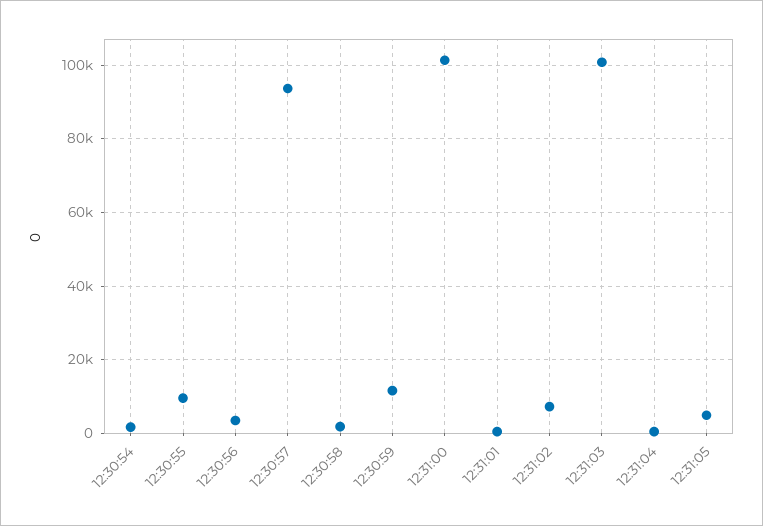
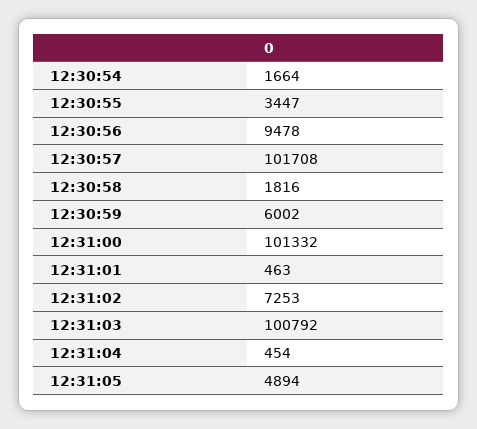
  {
    "12:30:54": 1664,
-   "12:30:55": 10000,
+   "12:30:55": 3447,
-   "12:30:56": 4000,
+   "12:30:56": 9478,
-   "12:30:57": 94000,
+   "12:30:57": 101708,
    "12:30:58": 1816,
-   "12:30:59": 12000,
+   "12:30:59": 6002,
    "12:31:00": 101332,
    "12:31:01": 463,
    "12:31:02": 7253,
    "12:31:03": 100792,
    "12:31:04": 454,
    "12:31:05": 4894
  }

